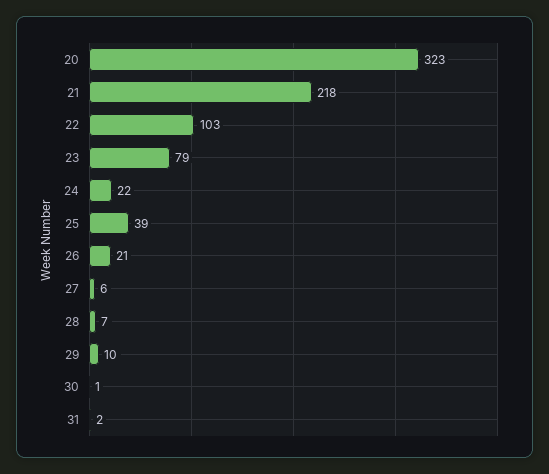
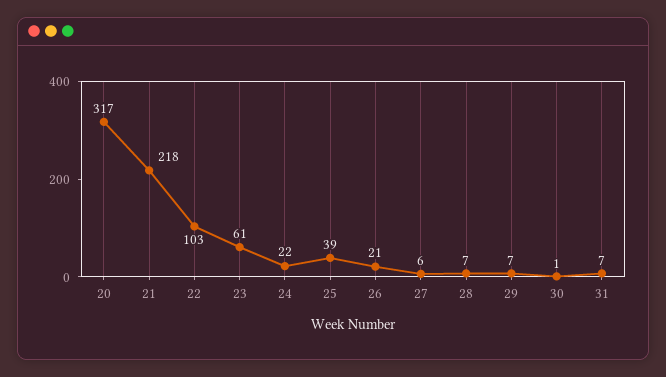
  {
-   "20": 323,
+   "20": 317,
    "21": 218,
    "22": 103,
-   "23": 79,
+   "23": 61,
    "24": 22,
    "25": 39,
    "26": 21,
    "27": 6,
    "28": 7,
-   "29": 10,
+   "29": 7,
    "30": 1,
-   "31": 2
+   "31": 7
  }

